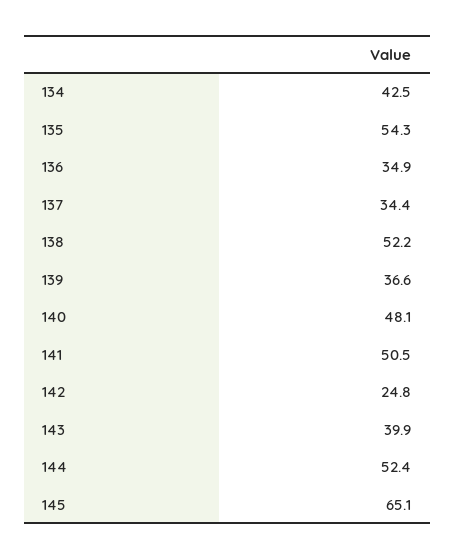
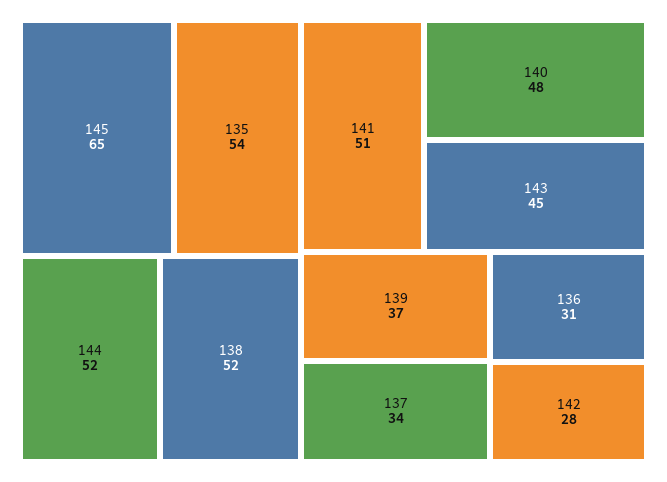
  {
-   "134": 42.5,
    "135": 54.3,
-   "136": 34.9,
+   "136": 31,
    "137": 34.4,
    "138": 52.2,
    "139": 36.6,
    "140": 48.1,
    "141": 50.5,
-   "142": 24.8,
+   "142": 28,
-   "143": 39.9,
+   "143": 45,
    "144": 52.4,
    "145": 65.1
  }

